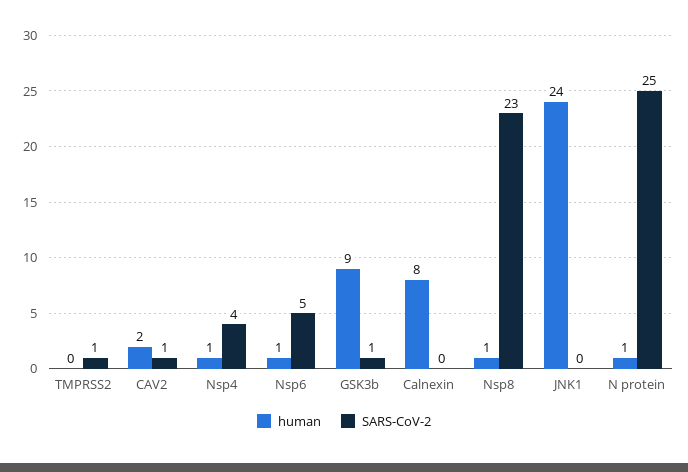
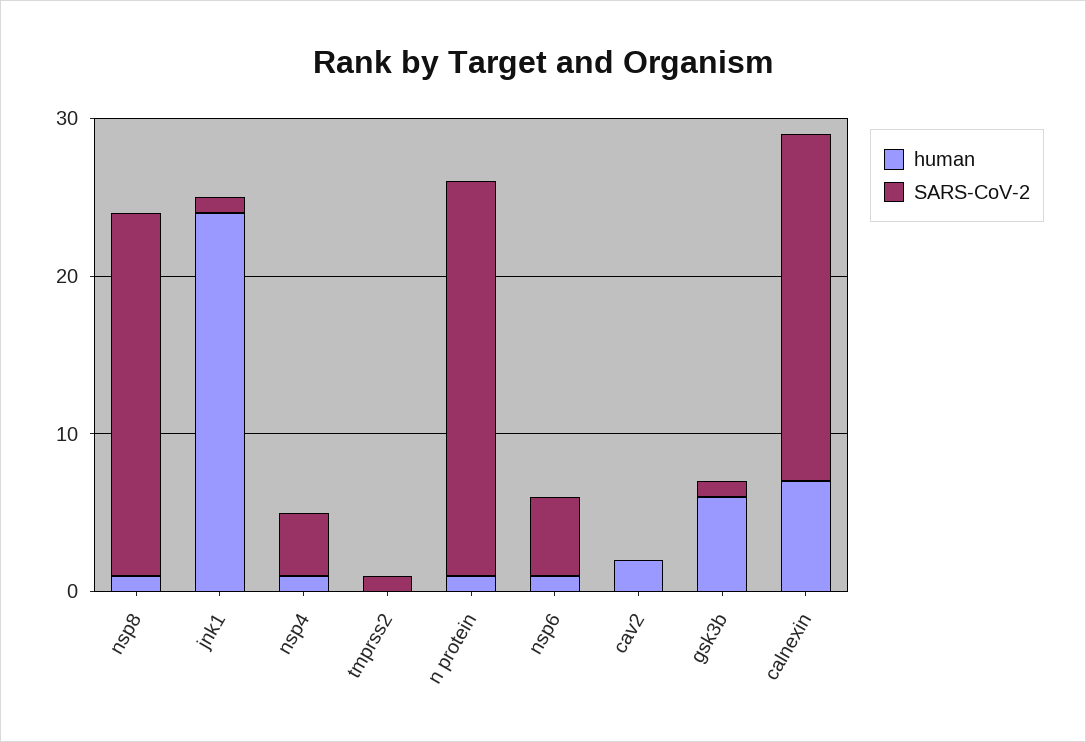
  {
    "human": {
      "TMPRSS2": 0,
      "CAV2": 2,
      "Nsp4": 1,
      "Nsp6": 1,
-     "GSK3b": 9,
+     "GSK3b": 6,
-     "Calnexin": 8,
+     "Calnexin": 7,
      "Nsp8": 1,
      "JNK1": 24,
      "N protein": 1
    },
    "SARS-CoV-2": {
      "TMPRSS2": 1,
-     "CAV2": 1,
+     "CAV2": 0,
      "Nsp4": 4,
      "Nsp6": 5,
      "GSK3b": 1,
-     "Calnexin": 0,
+     "Calnexin": 22,
      "Nsp8": 23,
-     "JNK1": 0,
+     "JNK1": 1,
      "N protein": 25
    }
  }

